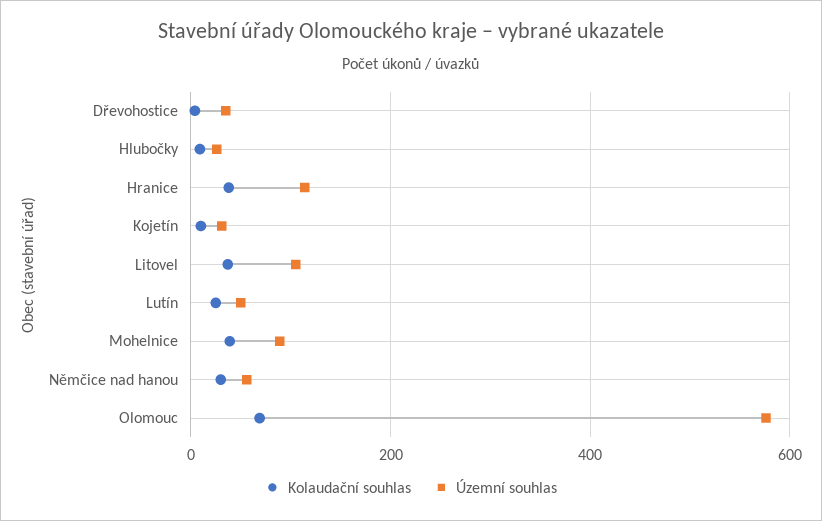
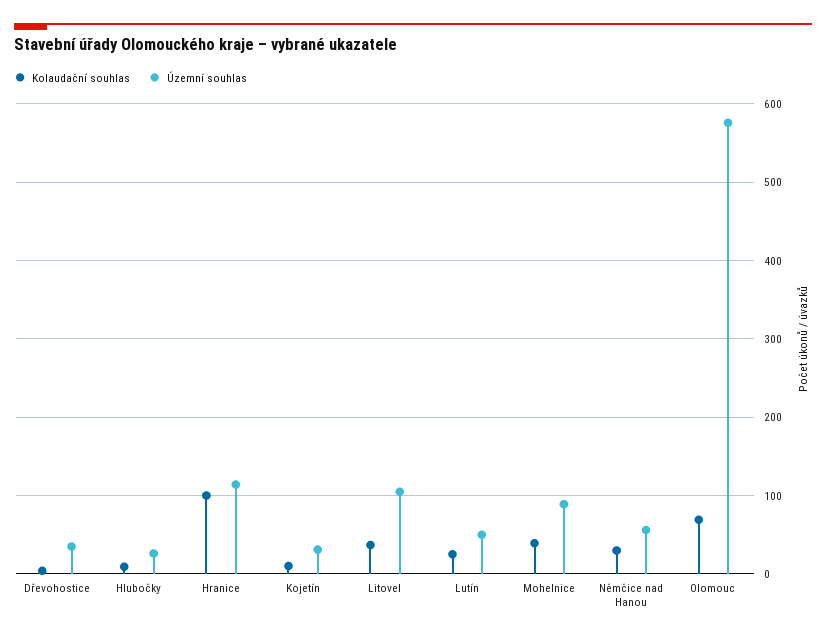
  {
    "Kolaudační souhlas": {
      "Dřevohostice": 0,
      "Hlubočky": 10,
-     "Hranice": 40,
+     "Hranice": 100,
      "Kojetín": 10,
      "Litovel": 40,
      "Lutín": 30,
      "Mohelnice": 40,
      "Němčice nad hanou": 30,
      "Olomouc": 70
    },
    "Územní souhlas": {
      "Dřevohostice": 40,
      "Hlubočky": 30,
      "Hranice": 110,
      "Kojetín": 30,
      "Litovel": 110,
      "Lutín": 50,
      "Mohelnice": 90,
      "Němčice nad hanou": 60,
      "Olomouc": 580
    }
  }

